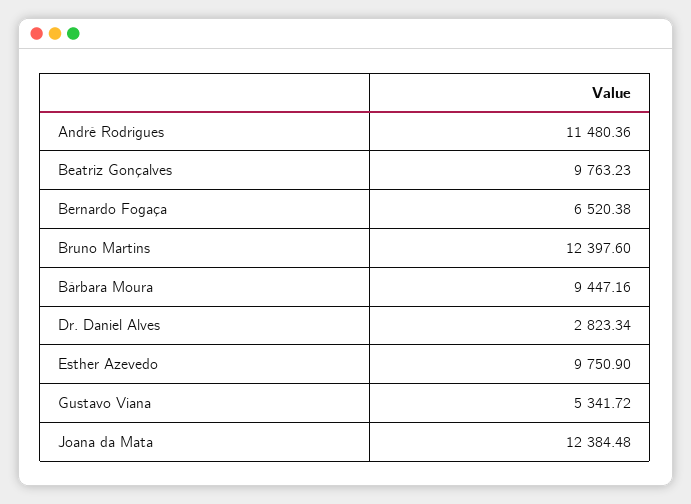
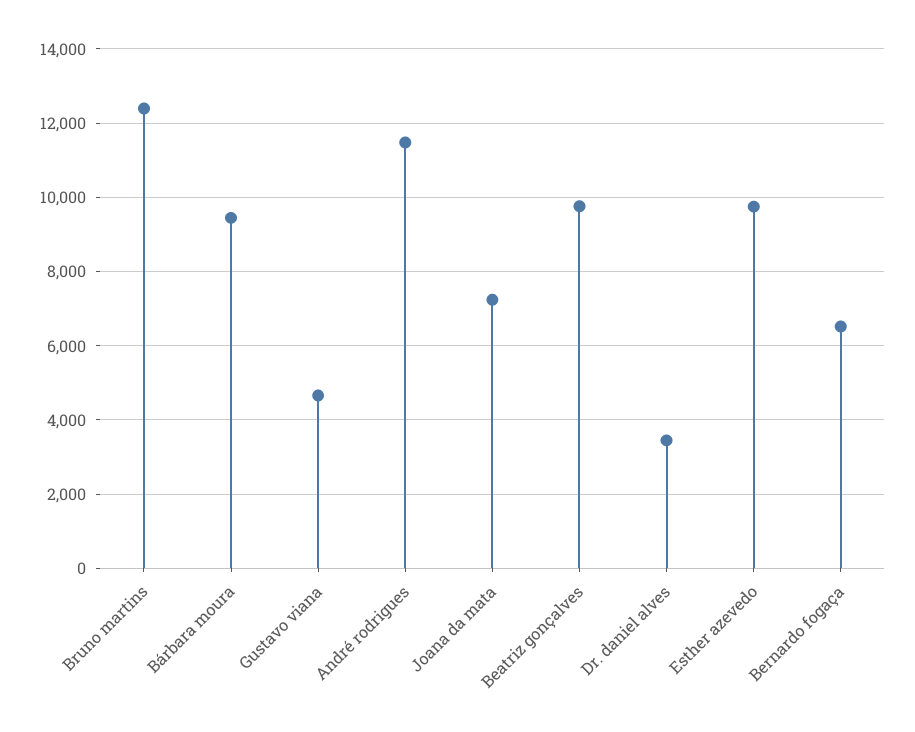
  {
    "André Rodrigues": 11480.36,
    "Beatriz Gonçalves": 9763.23,
    "Bernardo Fogaça": 6520.38,
    "Bruno Martins": 12397.6,
    "Bárbara Moura": 9447.16,
-   "Dr. Daniel Alves": 2823.34,
+   "Dr. Daniel Alves": 3400,
    "Esther Azevedo": 9750.9,
-   "Gustavo Viana": 5341.72,
+   "Gustavo Viana": 4600,
-   "Joana da Mata": 12384.48
+   "Joana da Mata": 7200
  }

